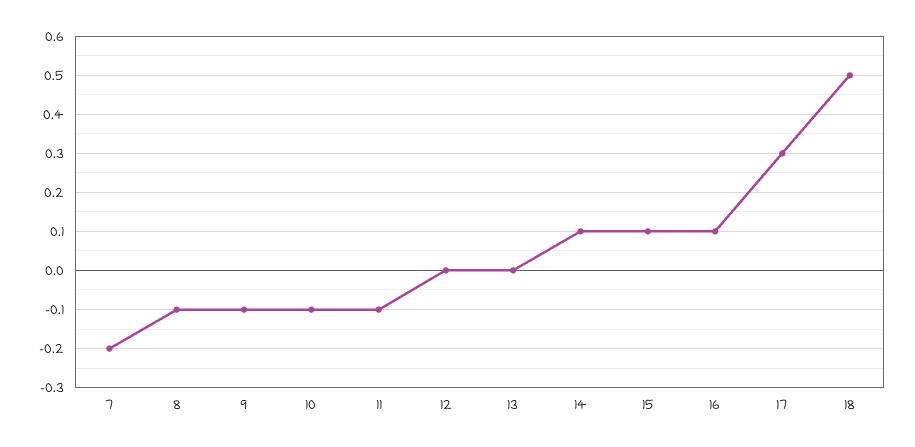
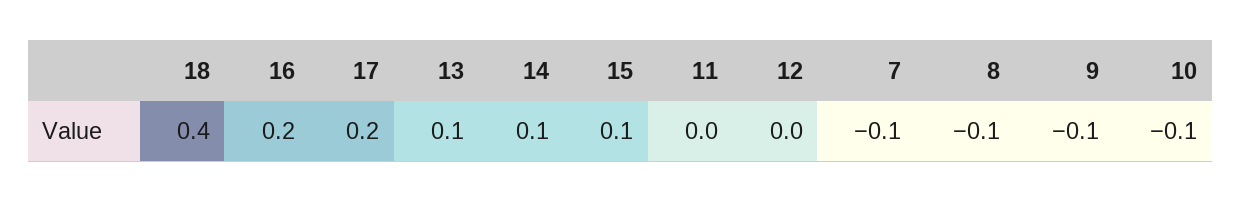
  {
-   "7": -0.2,
+   "7": -0.1,
    "8": -0.1,
    "9": -0.1,
    "10": -0.1,
-   "11": -0.1,
+   "11": 0,
    "12": 0,
-   "13": 0,
+   "13": 0.1,
    "14": 0.1,
    "15": 0.1,
-   "16": 0.1,
+   "16": 0.2,
-   "17": 0.3,
+   "17": 0.2,
-   "18": 0.5
+   "18": 0.4
  }

